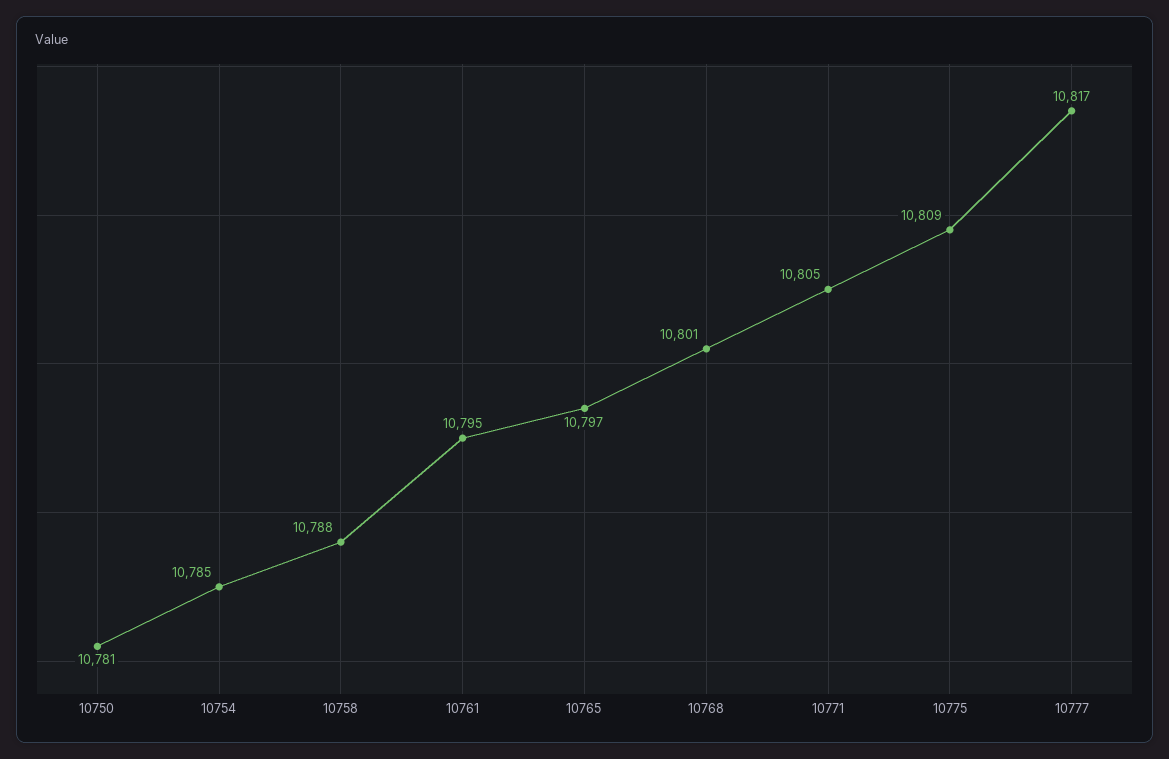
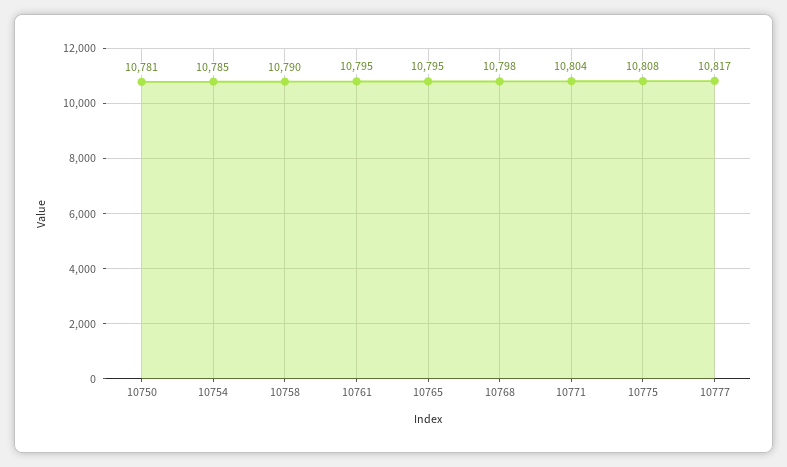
  {
    "10750": 10781,
    "10754": 10785,
-   "10758": 10788,
+   "10758": 10790,
    "10761": 10795,
-   "10765": 10797,
+   "10765": 10795,
-   "10768": 10801,
+   "10768": 10798,
-   "10771": 10805,
+   "10771": 10804,
-   "10775": 10809,
+   "10775": 10808,
    "10777": 10817
  }

